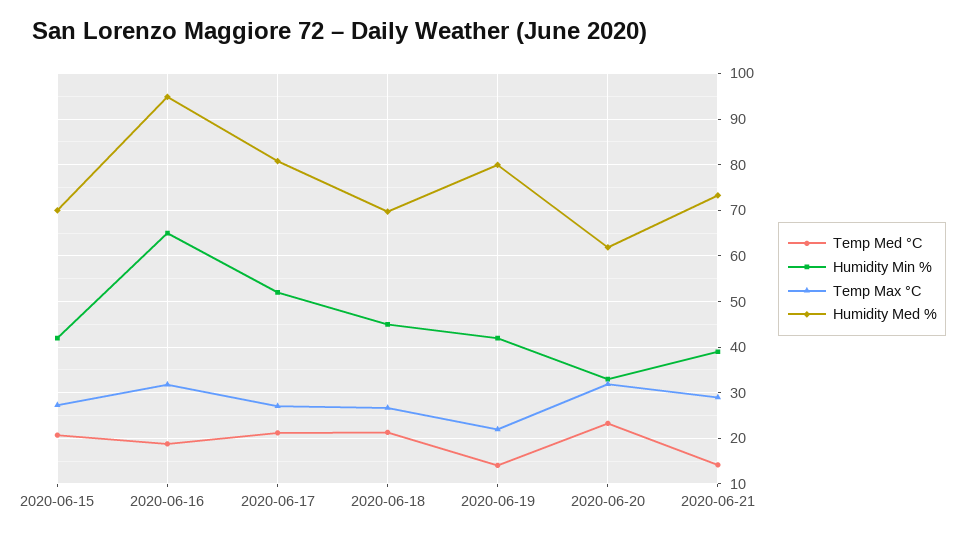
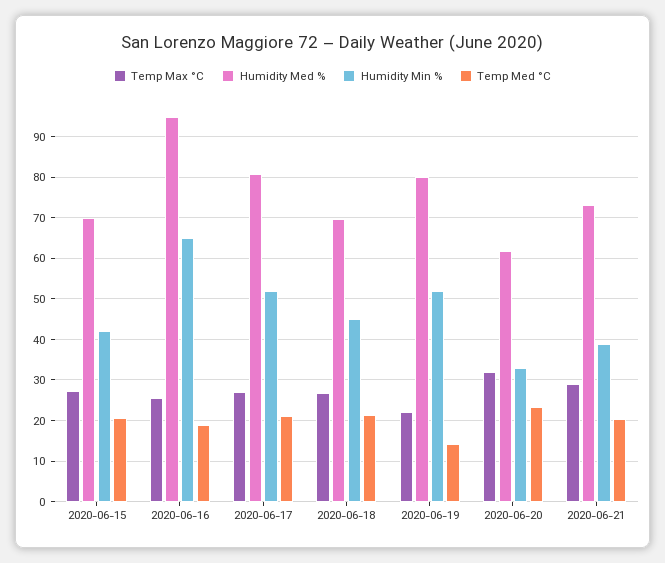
  {
    "Temp Med °C": {
      "2020-06-15": 20,
      "2020-06-16": 18,
      "2020-06-17": 22,
      "2020-06-18": 22,
      "2020-06-19": 14,
      "2020-06-20": 24,
-     "2020-06-21": 14
+     "2020-06-21": 20
    },
    "Humidity Min %": {
      "2020-06-15": 42,
      "2020-06-16": 66,
      "2020-06-17": 52,
      "2020-06-18": 46,
-     "2020-06-19": 42,
+     "2020-06-19": 52,
      "2020-06-20": 34,
      "2020-06-21": 40
    },
    "Temp Max °C": {
      "2020-06-15": 28,
-     "2020-06-16": 32,
+     "2020-06-16": 26,
      "2020-06-17": 28,
      "2020-06-18": 26,
      "2020-06-19": 22,
      "2020-06-20": 32,
      "2020-06-21": 30
    },
    "Humidity Med %": {
      "2020-06-15": 70,
      "2020-06-16": 94,
      "2020-06-17": 80,
      "2020-06-18": 70,
      "2020-06-19": 80,
      "2020-06-20": 62,
      "2020-06-21": 74
    }
  }

